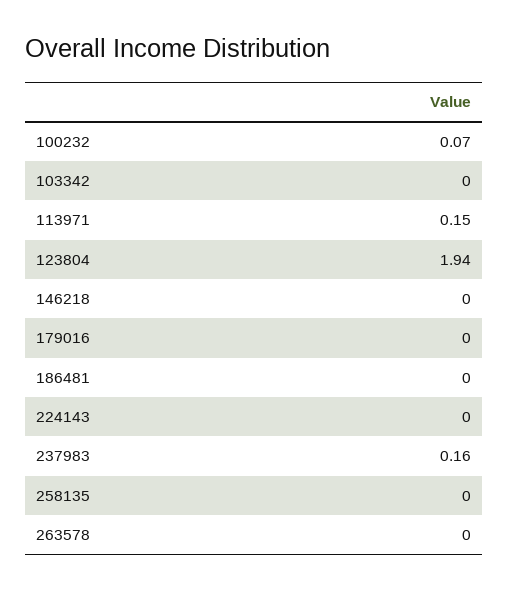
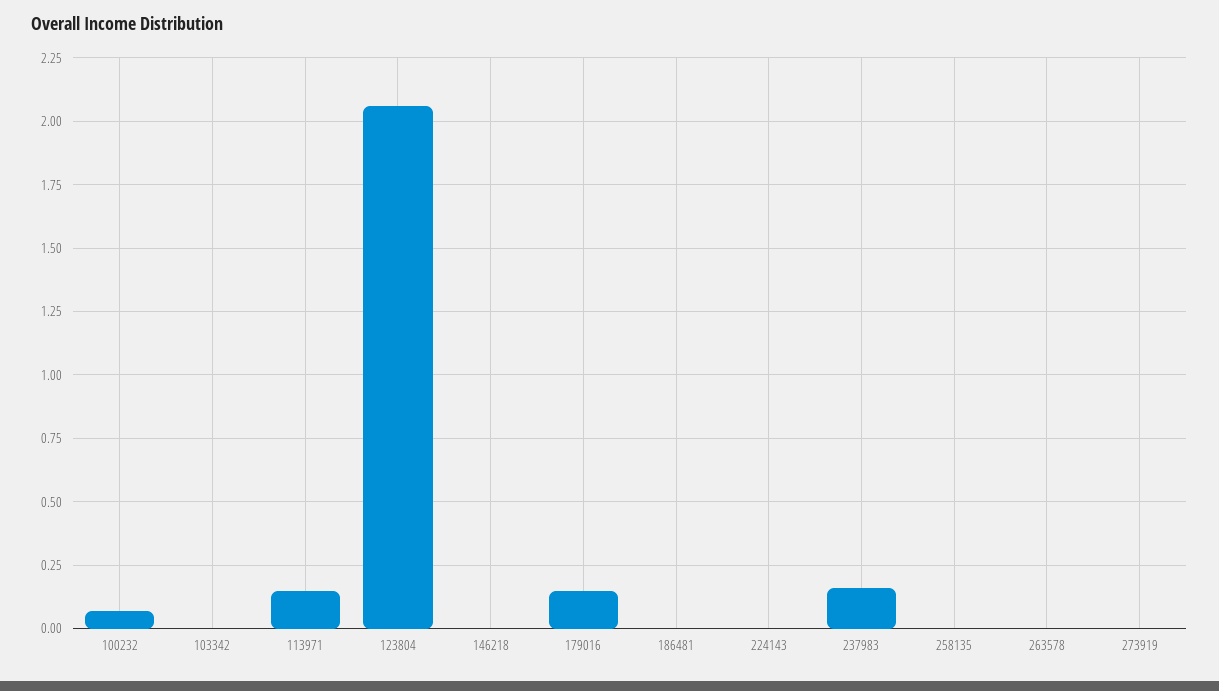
  {
    "100232": 0.07,
    "103342": 0,
    "113971": 0.15,
-   "123804": 1.94,
+   "123804": 2.05,
    "146218": 0,
-   "179016": 0,
+   "179016": 0.15,
    "186481": 0,
    "224143": 0,
    "237983": 0.16,
    "258135": 0,
-   "263578": 0
+   "263578": 0,
+   "273919": 0
  }

